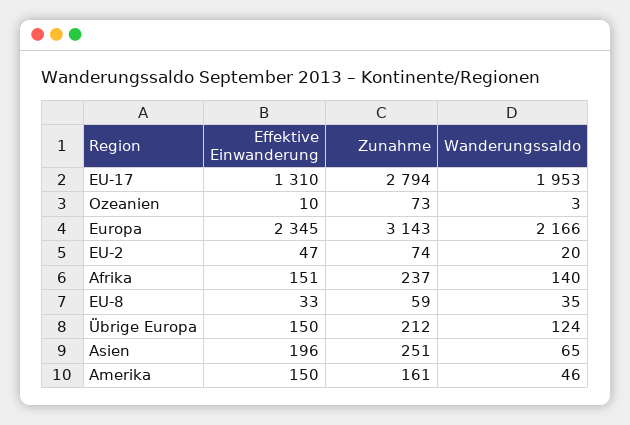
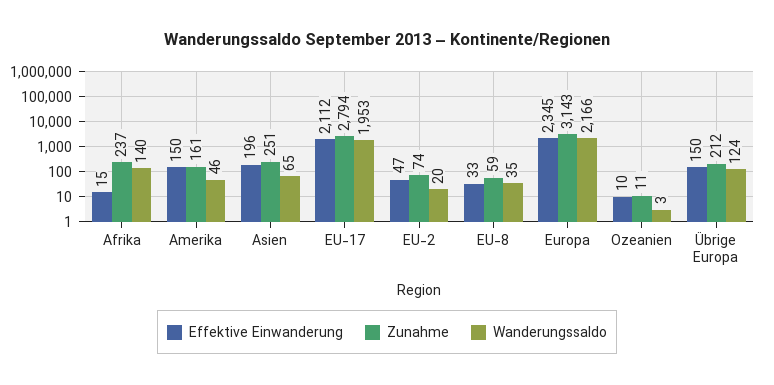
  {
    "Effektive Einwanderung": {
-     "EU-17": 1310,
+     "EU-17": 2112,
      "Ozeanien": 10,
      "Europa": 2345,
      "EU-2": 47,
-     "Afrika": 151,
+     "Afrika": 15,
      "EU-8": 33,
      "Übrige Europa": 150,
      "Asien": 196,
      "Amerika": 150
    },
    "Zunahme": {
      "EU-17": 2794,
-     "Ozeanien": 73,
+     "Ozeanien": 11,
      "Europa": 3143,
      "EU-2": 74,
      "Afrika": 237,
      "EU-8": 59,
      "Übrige Europa": 212,
      "Asien": 251,
      "Amerika": 161
    },
    "Wanderungssaldo": {
      "EU-17": 1953,
      "Ozeanien": 3,
      "Europa": 2166,
      "EU-2": 20,
      "Afrika": 140,
      "EU-8": 35,
      "Übrige Europa": 124,
      "Asien": 65,
      "Amerika": 46
    }
  }

